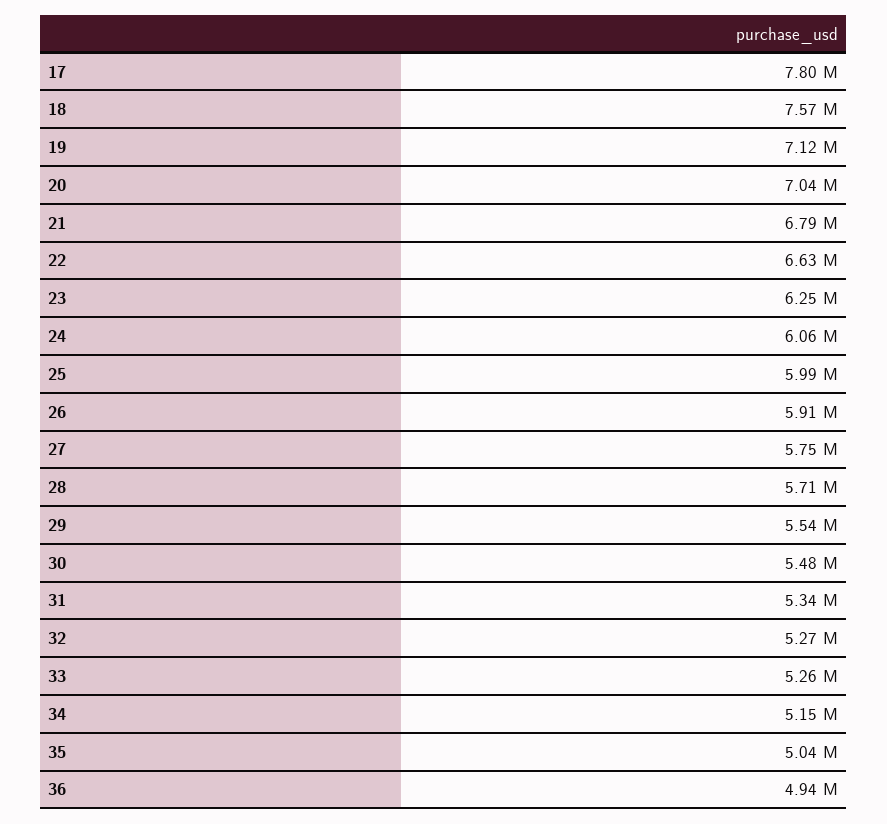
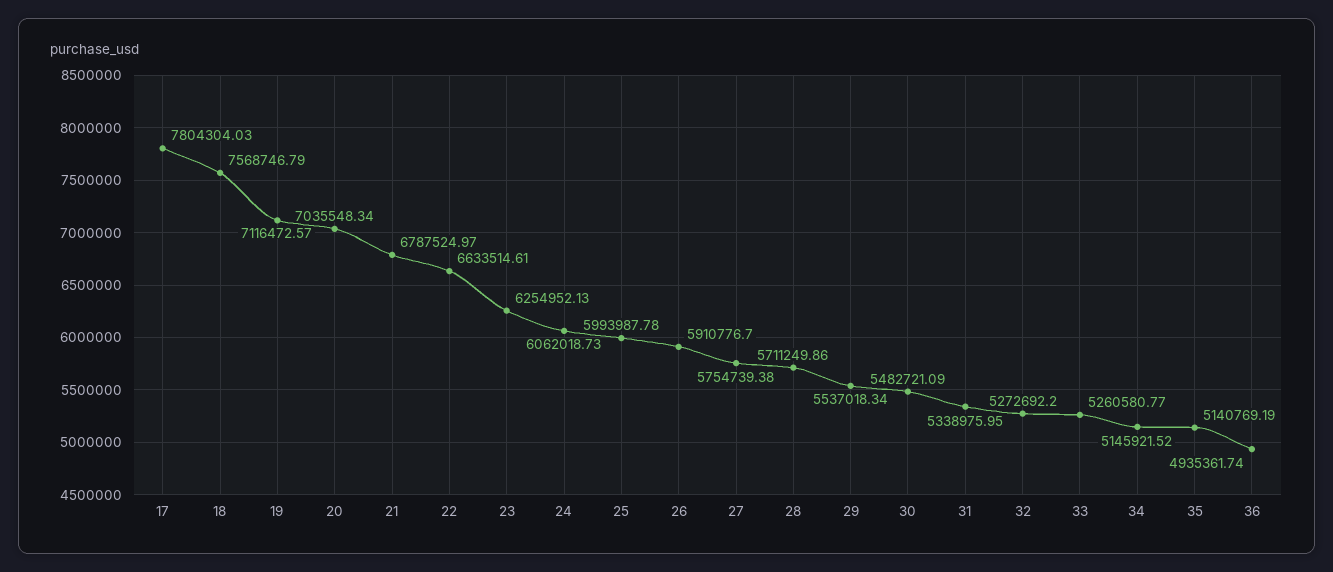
  {
    "17": 7804304.03,
    "18": 7568746.79,
    "19": 7116472.57,
    "20": 7035548.34,
    "21": 6787524.97,
    "22": 6633514.61,
    "23": 6254952.13,
    "24": 6062018.73,
    "25": 5993987.78,
    "26": 5910776.7,
    "27": 5754739.38,
    "28": 5711249.86,
    "29": 5537018.34,
    "30": 5482721.09,
    "31": 5338975.95,
    "32": 5272692.2,
    "33": 5260580.77,
    "34": 5145921.52,
-   "35": 5040000,
+   "35": 5140769.19,
    "36": 4935361.74
  }

